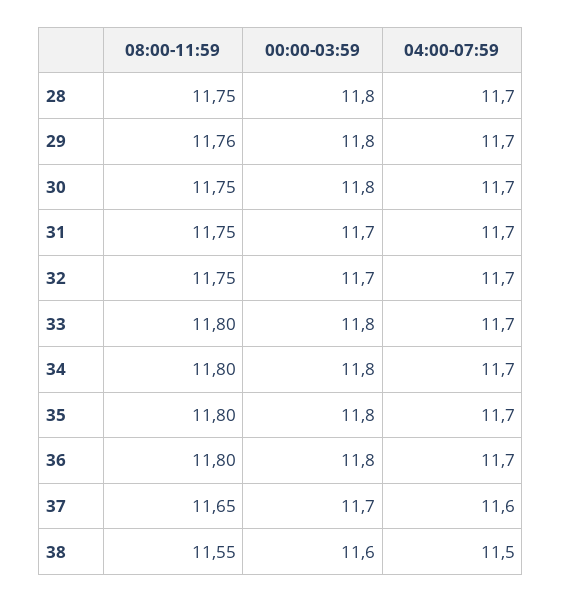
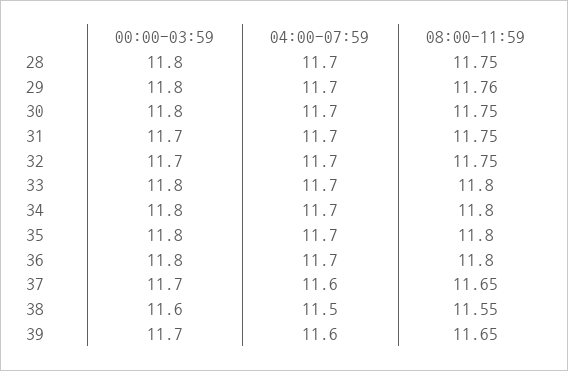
  {
    "08:00-11:59": {
      "28": 11.75,
      "29": 11.76,
      "30": 11.75,
      "31": 11.75,
      "32": 11.75,
      "33": 11.8,
      "34": 11.8,
      "35": 11.8,
      "36": 11.8,
      "37": 11.65,
-     "38": 11.55
+     "38": 11.55,
+     "39": 11.65
    },
    "00:00-03:59": {
      "28": 11.8,
      "29": 11.8,
      "30": 11.8,
      "31": 11.7,
      "32": 11.7,
      "33": 11.8,
      "34": 11.8,
      "35": 11.8,
      "36": 11.8,
      "37": 11.7,
-     "38": 11.6
+     "38": 11.6,
+     "39": 11.7
    },
    "04:00-07:59": {
      "28": 11.7,
      "29": 11.7,
      "30": 11.7,
      "31": 11.7,
      "32": 11.7,
      "33": 11.7,
      "34": 11.7,
      "35": 11.7,
      "36": 11.7,
      "37": 11.6,
-     "38": 11.5
+     "38": 11.5,
+     "39": 11.6
    }
  }

